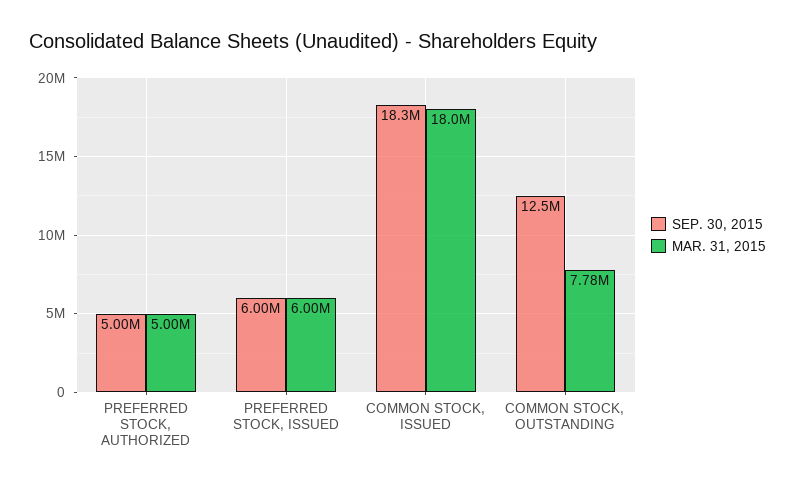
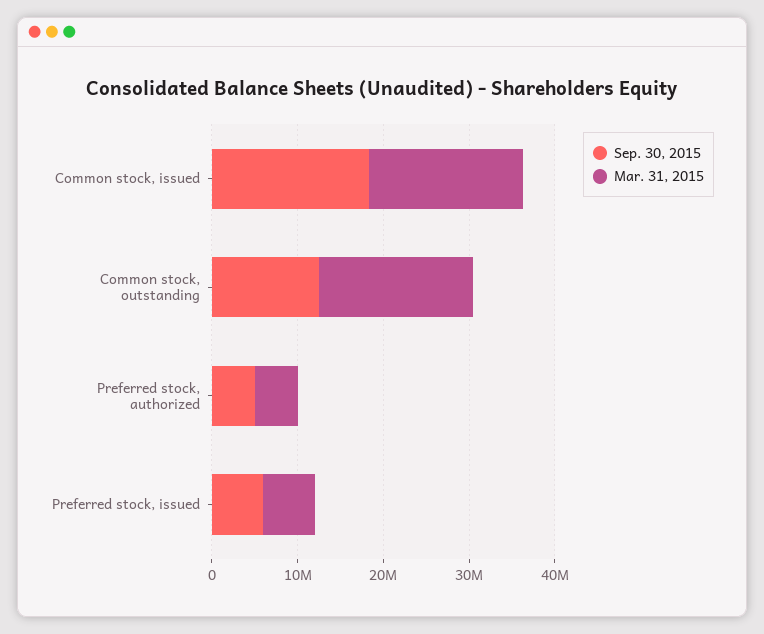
  {
    "SEP. 30, 2015": {
      "PREFERRED STOCK, AUTHORIZED": 5000000,
      "PREFERRED STOCK, ISSUED": 6000000,
      "COMMON STOCK, ISSUED": 18300000,
      "COMMON STOCK, OUTSTANDING": 12500000
    },
    "MAR. 31, 2015": {
      "PREFERRED STOCK, AUTHORIZED": 5000000,
      "PREFERRED STOCK, ISSUED": 6000000,
      "COMMON STOCK, ISSUED": 18000000,
-     "COMMON STOCK, OUTSTANDING": 7780000
+     "COMMON STOCK, OUTSTANDING": 18000000
    }
  }

